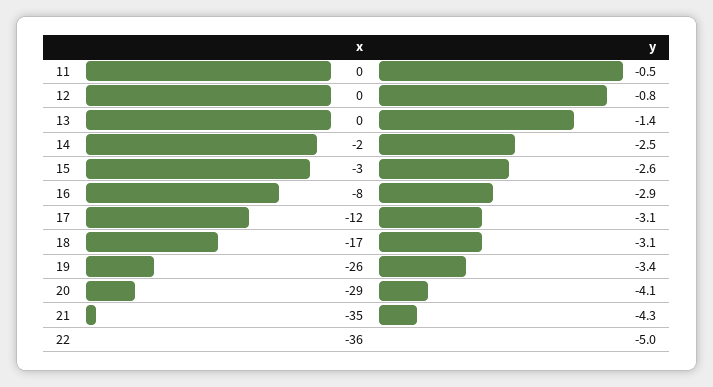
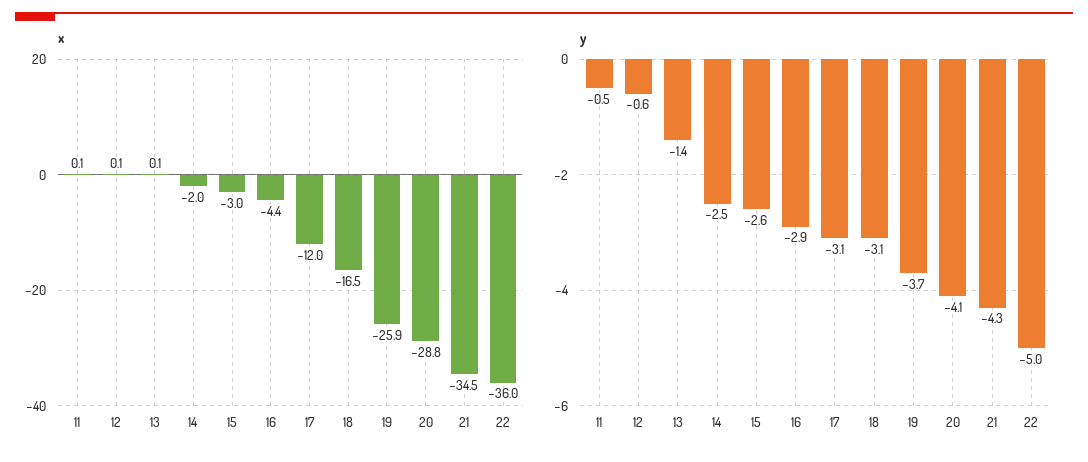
  {
    "x": {
      "11": 0.1,
      "12": 0.1,
      "13": 0.1,
      "14": -2,
      "15": -3,
-     "16": -8,
+     "16": -4.4,
      "17": -12,
      "18": -16.5,
      "19": -25.9,
      "20": -28.8,
      "21": -34.5,
      "22": -36
    },
    "y": {
      "11": -0.5,
-     "12": -0.8,
+     "12": -0.6,
      "13": -1.4,
      "14": -2.5,
      "15": -2.6,
      "16": -2.9,
      "17": -3.1,
      "18": -3.1,
-     "19": -3.4,
+     "19": -3.7,
      "20": -4.1,
      "21": -4.3,
      "22": -5
    }
  }

